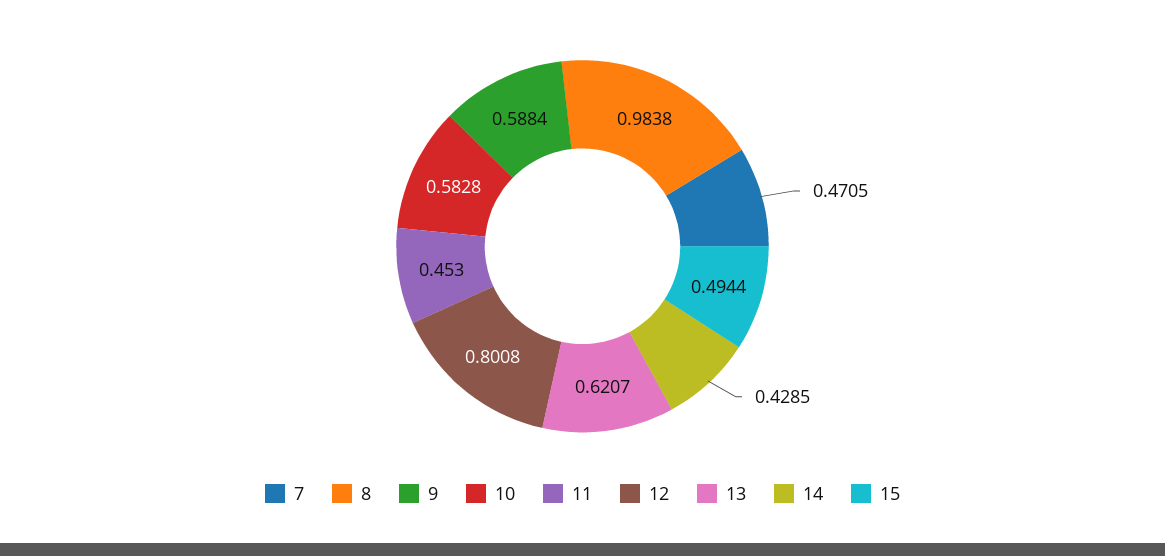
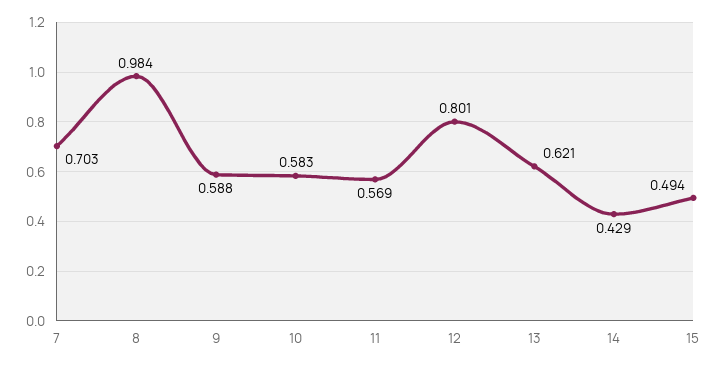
  {
-   "7": 0.4705,
+   "7": 0.703,
    "8": 0.9838,
    "9": 0.5884,
    "10": 0.5828,
-   "11": 0.453,
+   "11": 0.569,
    "12": 0.8008,
    "13": 0.6207,
    "14": 0.4285,
    "15": 0.4944
  }

